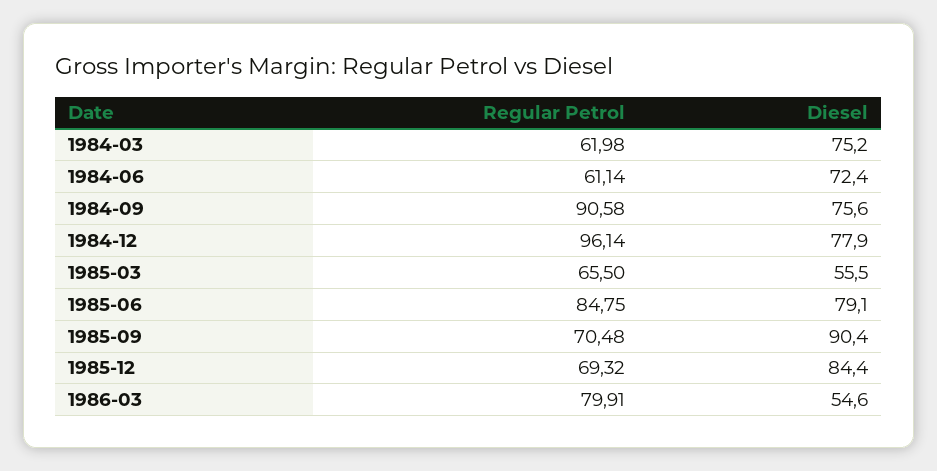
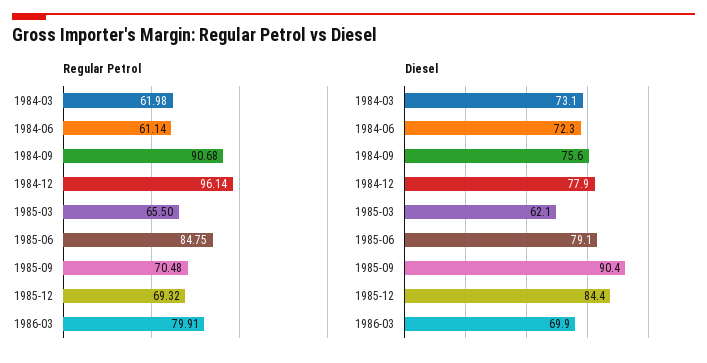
  {
    "Regular Petrol": {
      "1984-03": 61.98,
      "1984-06": 61.14,
-     "1984-09": 90.58,
+     "1984-09": 90.68,
      "1984-12": 96.14,
      "1985-03": 65.5,
      "1985-06": 84.75,
      "1985-09": 70.48,
      "1985-12": 69.32,
      "1986-03": 79.91
    },
    "Diesel": {
-     "1984-03": 75.2,
+     "1984-03": 73.1,
-     "1984-06": 72.4,
+     "1984-06": 72.3,
      "1984-09": 75.6,
      "1984-12": 77.9,
-     "1985-03": 55.5,
+     "1985-03": 62.1,
      "1985-06": 79.1,
      "1985-09": 90.4,
      "1985-12": 84.4,
-     "1986-03": 54.6
+     "1986-03": 69.9
    }
  }

